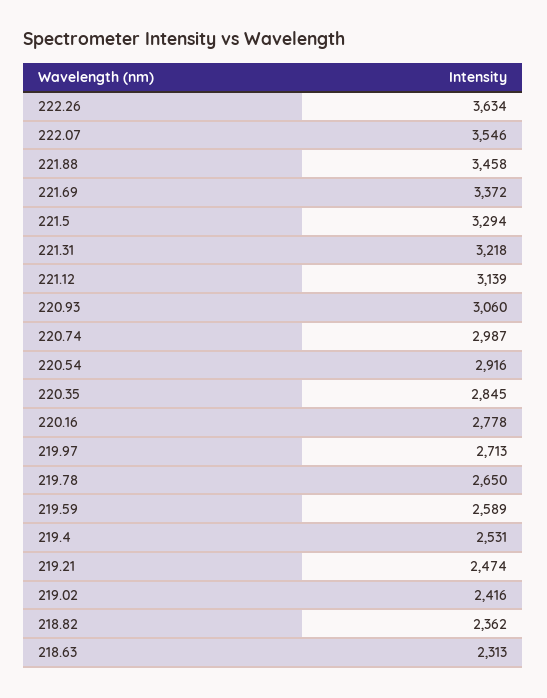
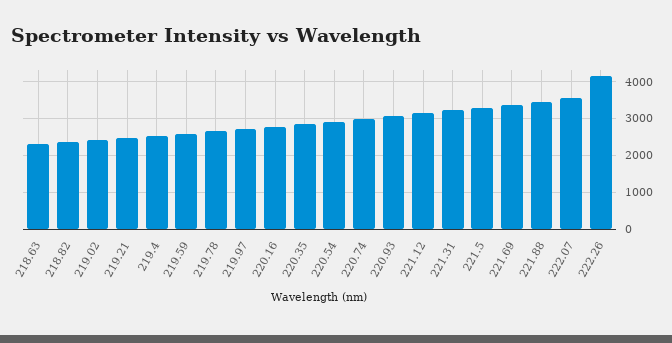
  {
-   "222.26": 3634,
+   "222.26": 4200,
    "222.07": 3546,
    "221.88": 3458,
    "221.69": 3372,
    "221.5": 3294,
    "221.31": 3218,
    "221.12": 3139,
    "220.93": 3060,
    "220.74": 2987,
    "220.54": 2916,
    "220.35": 2845,
    "220.16": 2778,
    "219.97": 2713,
    "219.78": 2650,
    "219.59": 2589,
    "219.4": 2531,
    "219.21": 2474,
    "219.02": 2416,
    "218.82": 2362,
    "218.63": 2313
  }

